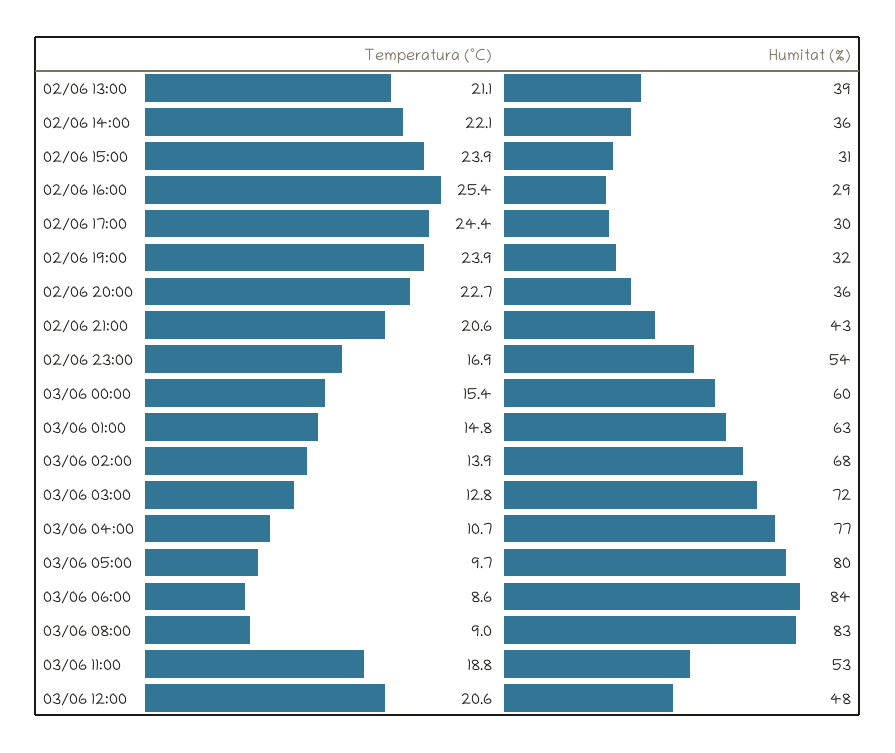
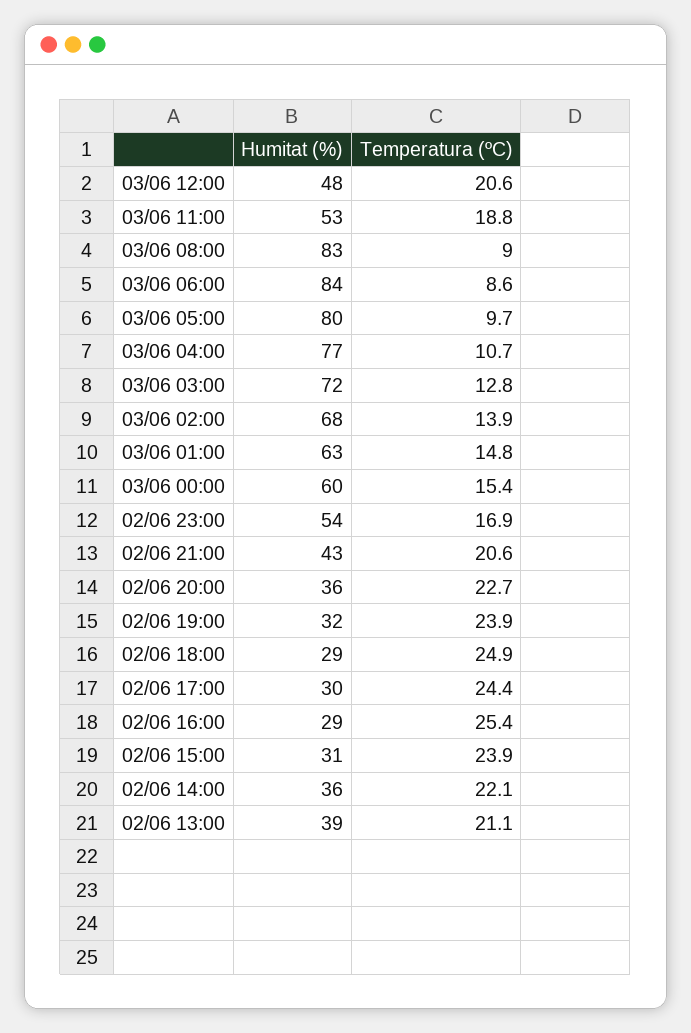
  {
    "Temperatura (ºC)": {
      "02/06 13:00": 21.1,
      "02/06 14:00": 22.1,
      "02/06 15:00": 23.9,
      "02/06 16:00": 25.4,
      "02/06 17:00": 24.4,
      "02/06 19:00": 23.9,
      "02/06 20:00": 22.7,
      "02/06 21:00": 20.6,
      "02/06 23:00": 16.9,
      "03/06 00:00": 15.4,
      "03/06 01:00": 14.8,
      "03/06 02:00": 13.9,
      "03/06 03:00": 12.8,
      "03/06 04:00": 10.7,
      "03/06 05:00": 9.7,
      "03/06 06:00": 8.6,
      "03/06 08:00": 9,
      "03/06 11:00": 18.8,
-     "03/06 12:00": 20.6
+     "03/06 12:00": 20.6,
+     "02/06 18:00": 24.9
    },
    "Humitat (%)": {
      "02/06 13:00": 39,
      "02/06 14:00": 36,
      "02/06 15:00": 31,
      "02/06 16:00": 29,
      "02/06 17:00": 30,
      "02/06 19:00": 32,
      "02/06 20:00": 36,
      "02/06 21:00": 43,
      "02/06 23:00": 54,
      "03/06 00:00": 60,
      "03/06 01:00": 63,
      "03/06 02:00": 68,
      "03/06 03:00": 72,
      "03/06 04:00": 77,
      "03/06 05:00": 80,
      "03/06 06:00": 84,
      "03/06 08:00": 83,
      "03/06 11:00": 53,
-     "03/06 12:00": 48
+     "03/06 12:00": 48,
+     "02/06 18:00": 29
    }
  }

